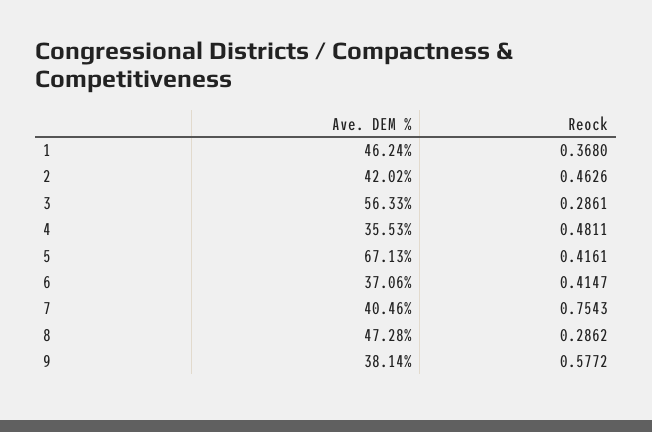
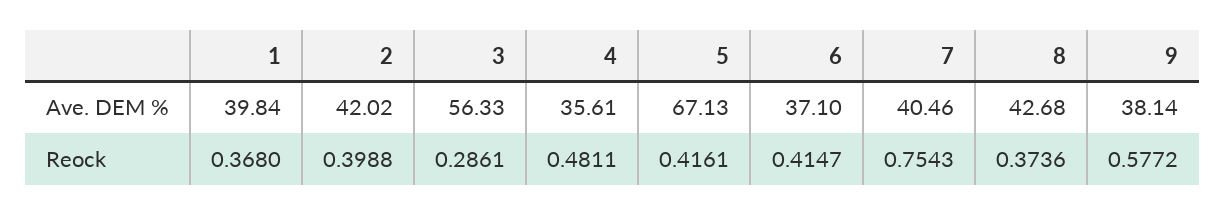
  {
    "Ave. DEM %": {
-     "1": 46.24,
+     "1": 39.84,
      "2": 42.02,
      "3": 56.33,
-     "4": 35.53,
+     "4": 35.61,
      "5": 67.13,
-     "6": 37.06,
+     "6": 37.1,
      "7": 40.46,
-     "8": 47.28,
+     "8": 42.68,
      "9": 38.14
    },
    "Reock": {
      "1": 0.368,
-     "2": 0.4626,
+     "2": 0.3988,
      "3": 0.2861,
      "4": 0.4811,
      "5": 0.4161,
      "6": 0.4147,
      "7": 0.7543,
-     "8": 0.2862,
+     "8": 0.3736,
      "9": 0.5772
    }
  }

